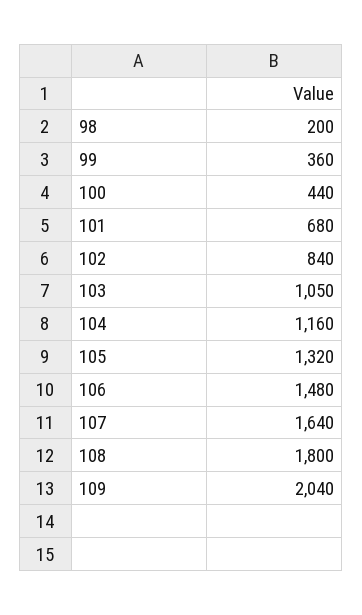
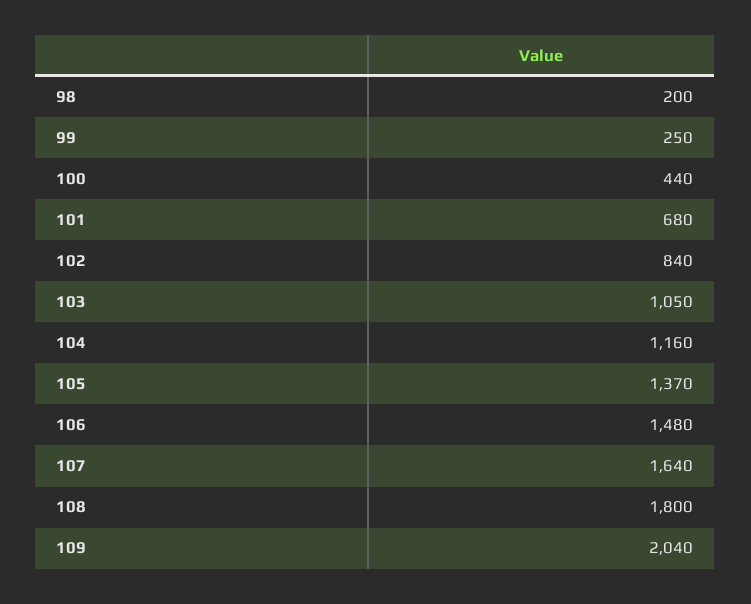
  {
    "98": 200,
-   "99": 360,
+   "99": 250,
    "100": 440,
    "101": 680,
    "102": 840,
    "103": 1050,
    "104": 1160,
-   "105": 1320,
+   "105": 1370,
    "106": 1480,
    "107": 1640,
    "108": 1800,
    "109": 2040
  }

